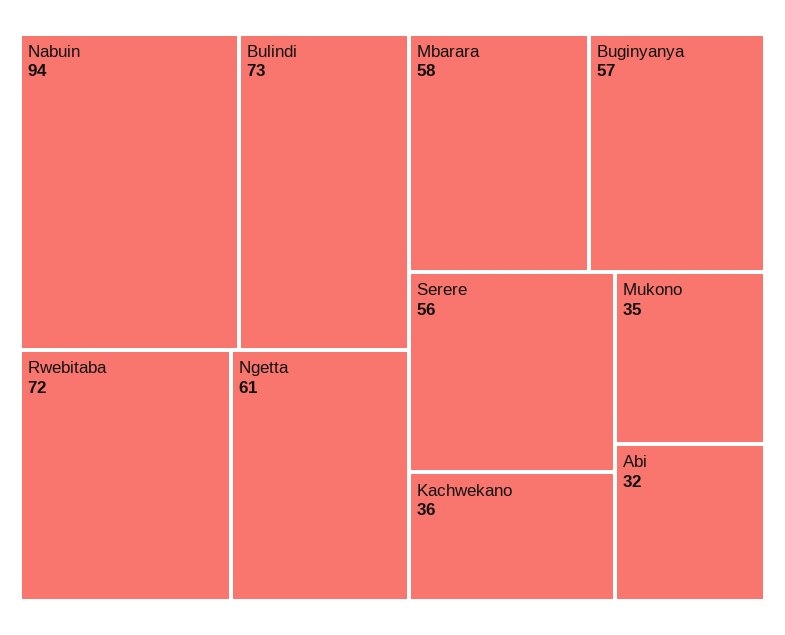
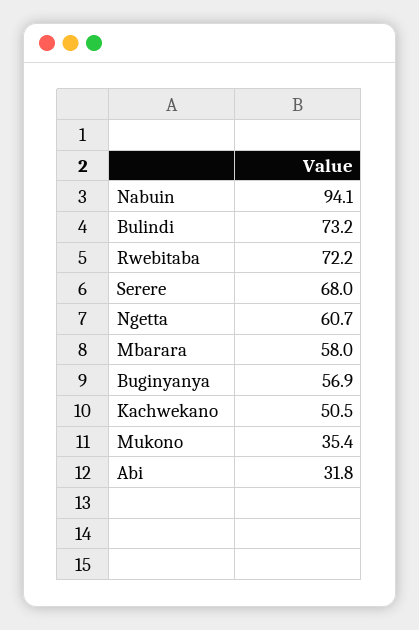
  {
    "Nabuin": 94.1,
    "Bulindi": 73.2,
    "Rwebitaba": 72.2,
    "Ngetta": 60.7,
    "Mbarara": 58,
    "Buginyanya": 56.9,
-   "Serere": 56,
+   "Serere": 68,
-   "Kachwekano": 36,
+   "Kachwekano": 50.5,
    "Mukono": 35.4,
    "Abi": 31.8
  }

